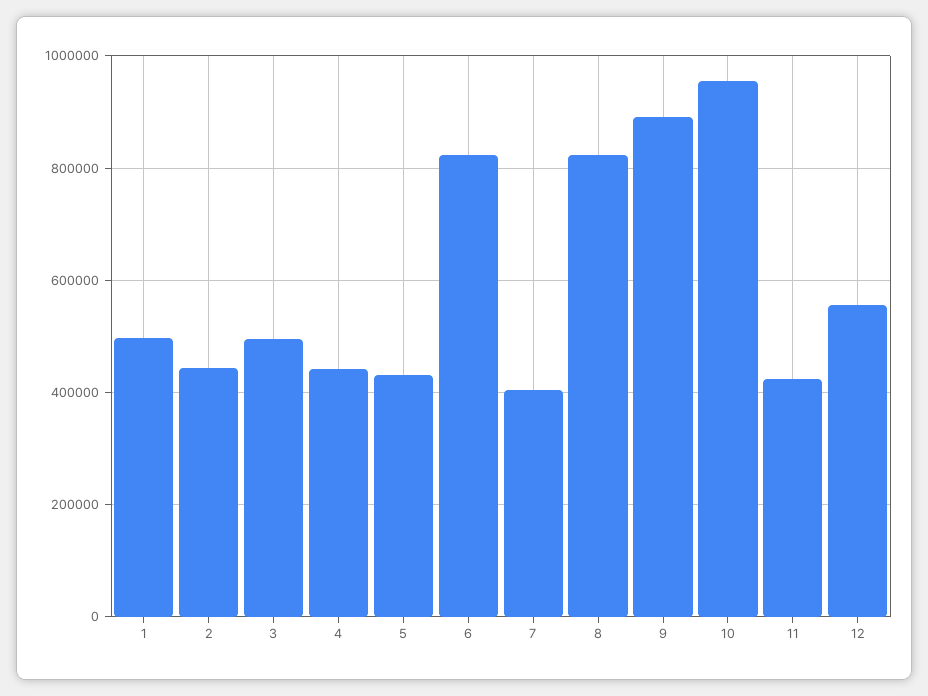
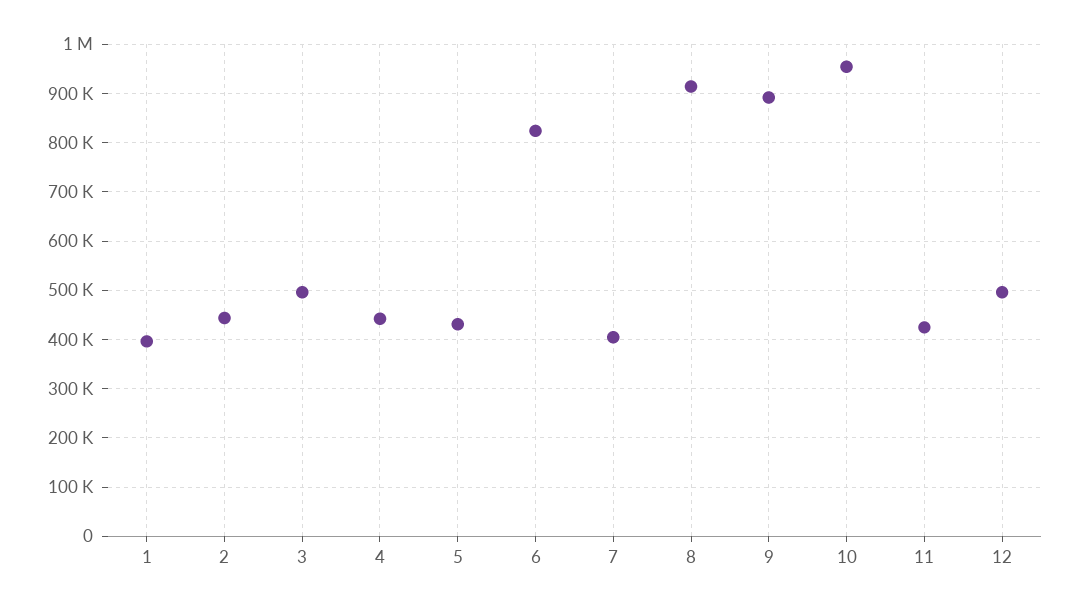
  {
-   "1": 500000,
+   "1": 400000,
    "2": 440000,
    "3": 500000,
    "4": 440000,
    "5": 440000,
    "6": 820000,
    "7": 400000,
-   "8": 820000,
+   "8": 920000,
    "9": 900000,
    "10": 960000,
    "11": 420000,
-   "12": 560000
+   "12": 500000
  }

